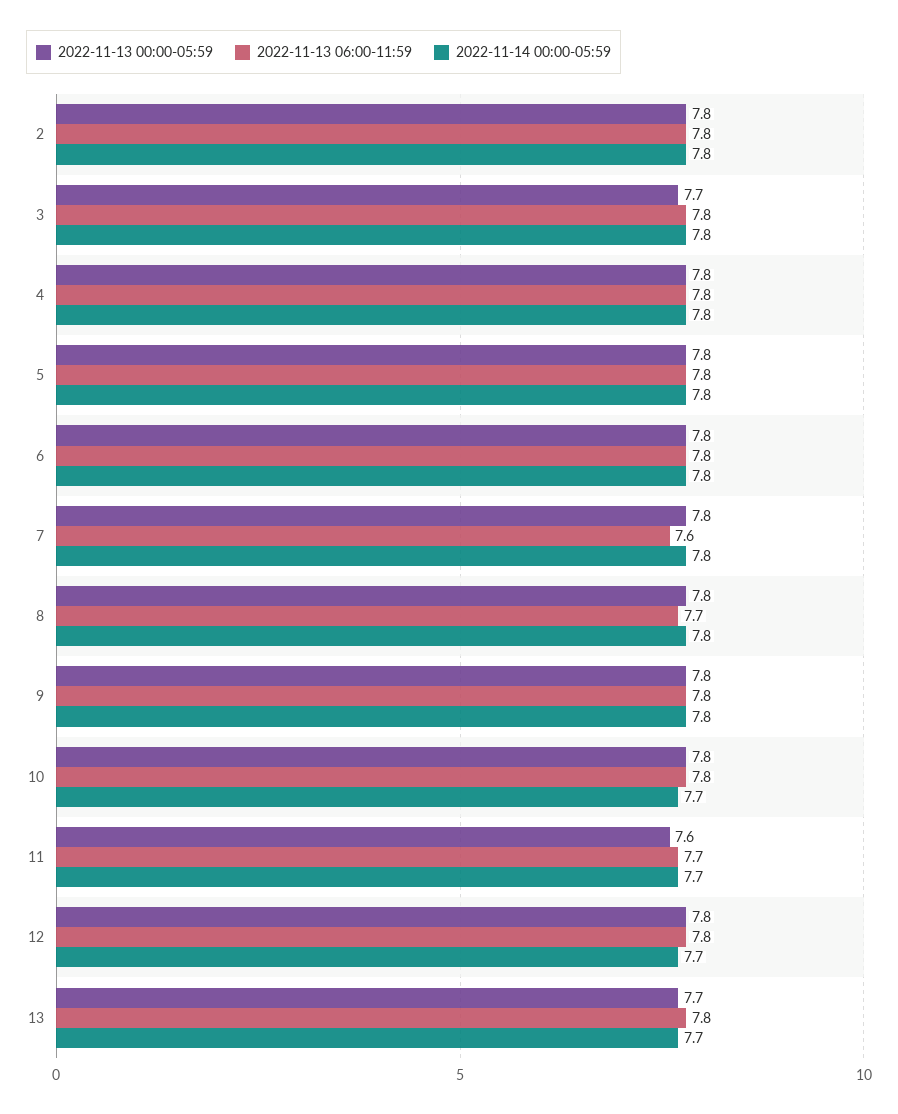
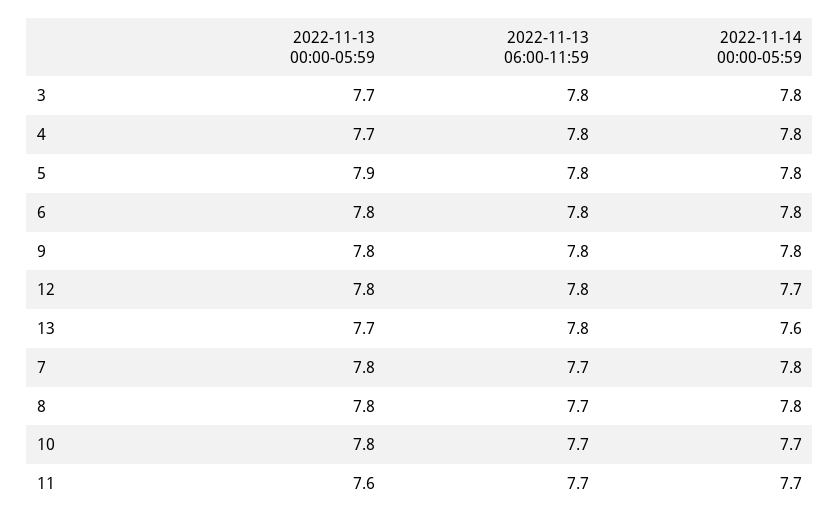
  {
    "2022-11-13 00:00-05:59": {
-     "2": 7.8,
      "3": 7.7,
-     "4": 7.8,
+     "4": 7.7,
-     "5": 7.8,
+     "5": 7.9,
      "6": 7.8,
      "7": 7.8,
      "8": 7.8,
      "9": 7.8,
      "10": 7.8,
      "11": 7.6,
      "12": 7.8,
      "13": 7.7
    },
    "2022-11-13 06:00-11:59": {
-     "2": 7.8,
      "3": 7.8,
      "4": 7.8,
      "5": 7.8,
      "6": 7.8,
-     "7": 7.6,
+     "7": 7.7,
      "8": 7.7,
      "9": 7.8,
-     "10": 7.8,
+     "10": 7.7,
      "11": 7.7,
      "12": 7.8,
      "13": 7.8
    },
    "2022-11-14 00:00-05:59": {
-     "2": 7.8,
      "3": 7.8,
      "4": 7.8,
      "5": 7.8,
      "6": 7.8,
      "7": 7.8,
      "8": 7.8,
      "9": 7.8,
      "10": 7.7,
      "11": 7.7,
      "12": 7.7,
-     "13": 7.7
+     "13": 7.6
    }
  }

